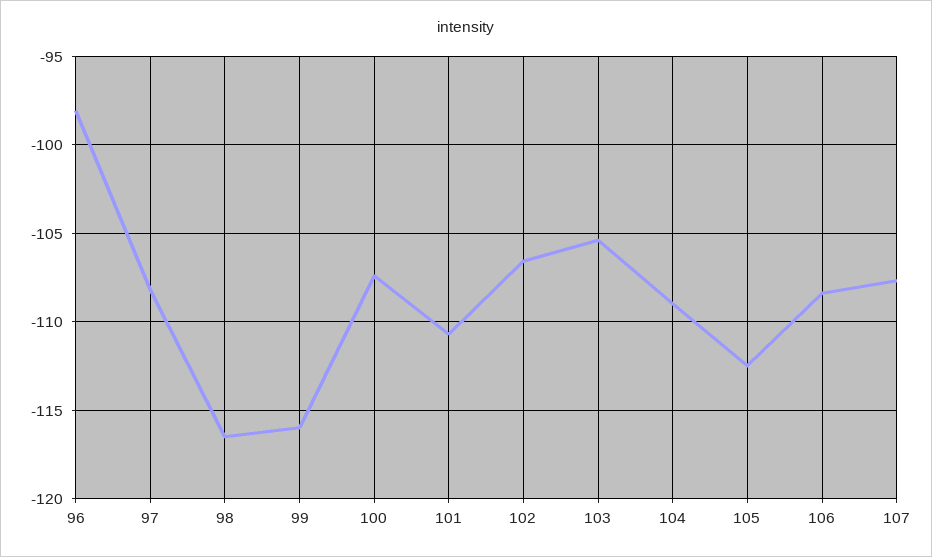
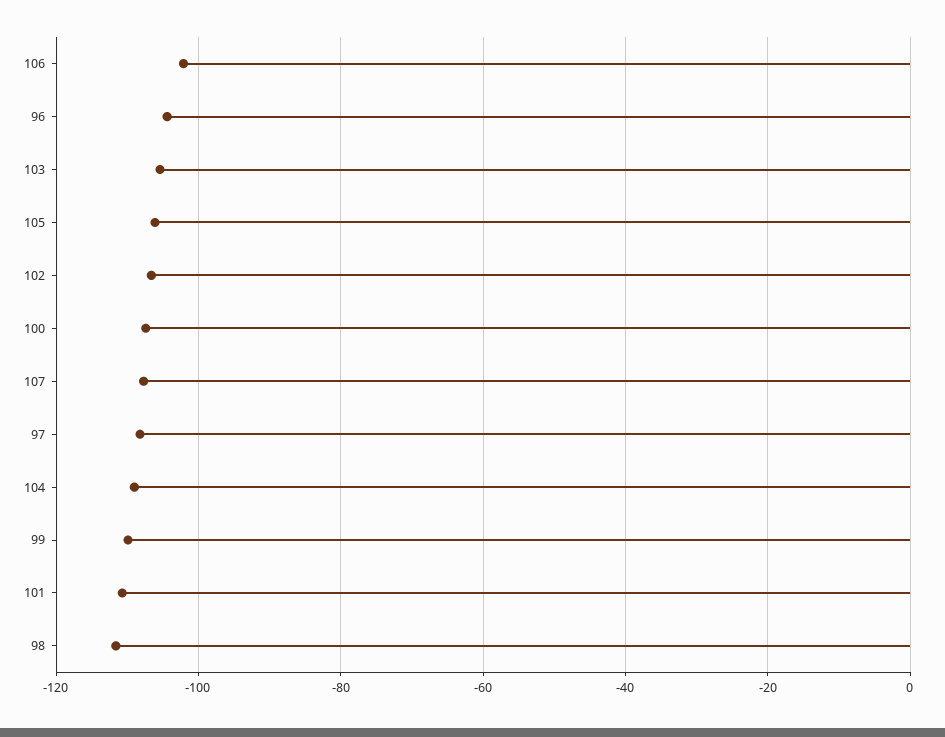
  {
-   "96": -98,
+   "96": -104,
    "97": -108,
-   "98": -116.5,
+   "98": -112,
-   "99": -116,
+   "99": -110,
    "100": -107.5,
    "101": -110.5,
    "102": -106.5,
    "103": -105.5,
    "104": -109,
-   "105": -112.5,
+   "105": -106,
-   "106": -108.5,
+   "106": -102,
    "107": -107.5
  }

